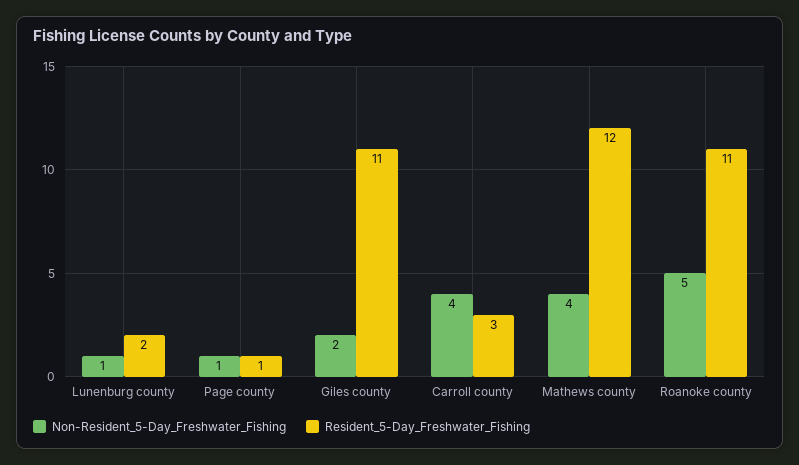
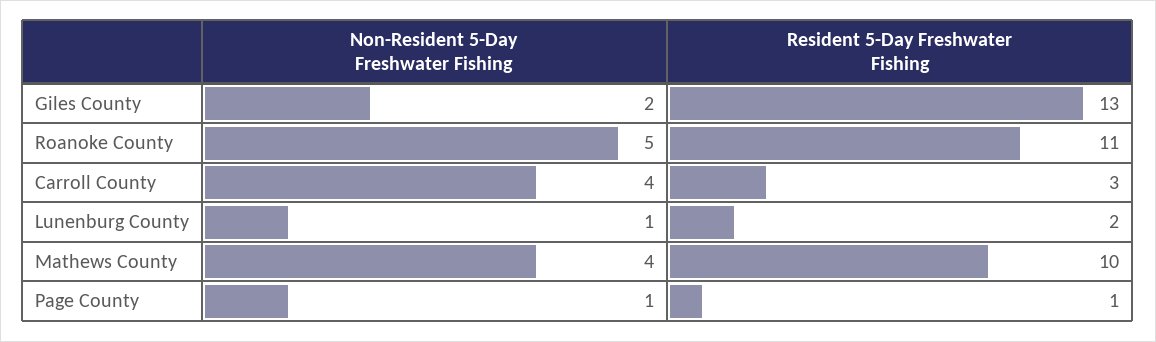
  {
    "Non-Resident_5-Day_Freshwater_Fishing": {
      "Lunenburg county": 1,
      "Page county": 1,
      "Giles county": 2,
      "Carroll county": 4,
      "Mathews county": 4,
      "Roanoke county": 5
    },
    "Resident_5-Day_Freshwater_Fishing": {
      "Lunenburg county": 2,
      "Page county": 1,
-     "Giles county": 11,
+     "Giles county": 13,
      "Carroll county": 3,
-     "Mathews county": 12,
+     "Mathews county": 10,
      "Roanoke county": 11
    }
  }

